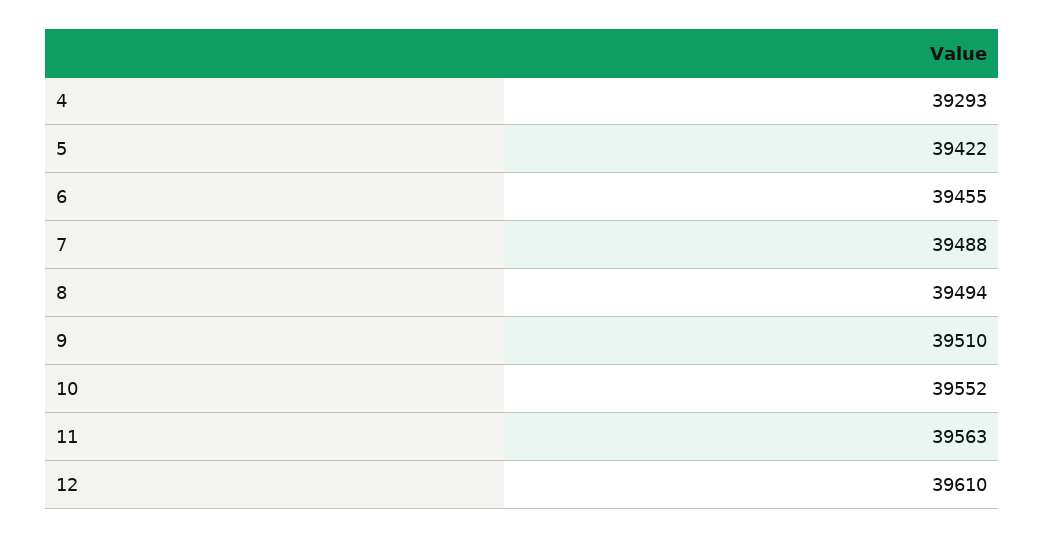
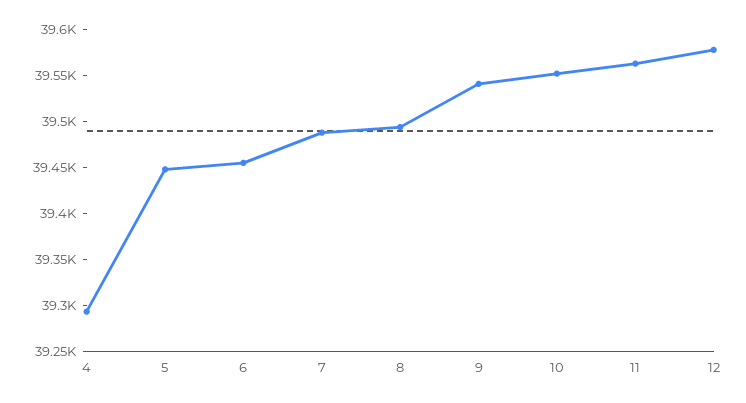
  {
    "4": 39293,
-   "5": 39422,
+   "5": 39450,
    "6": 39455,
    "7": 39488,
    "8": 39494,
-   "9": 39510,
+   "9": 39540,
    "10": 39552,
    "11": 39563,
-   "12": 39610
+   "12": 39580
  }

